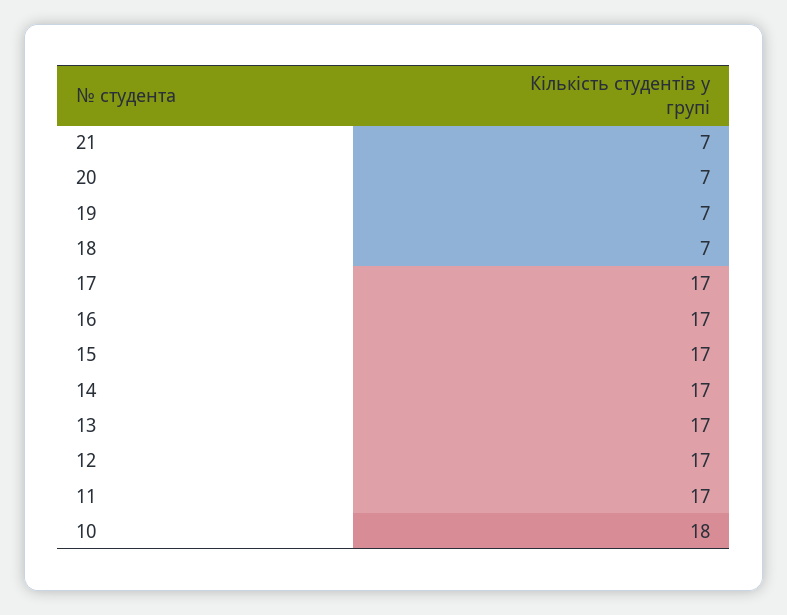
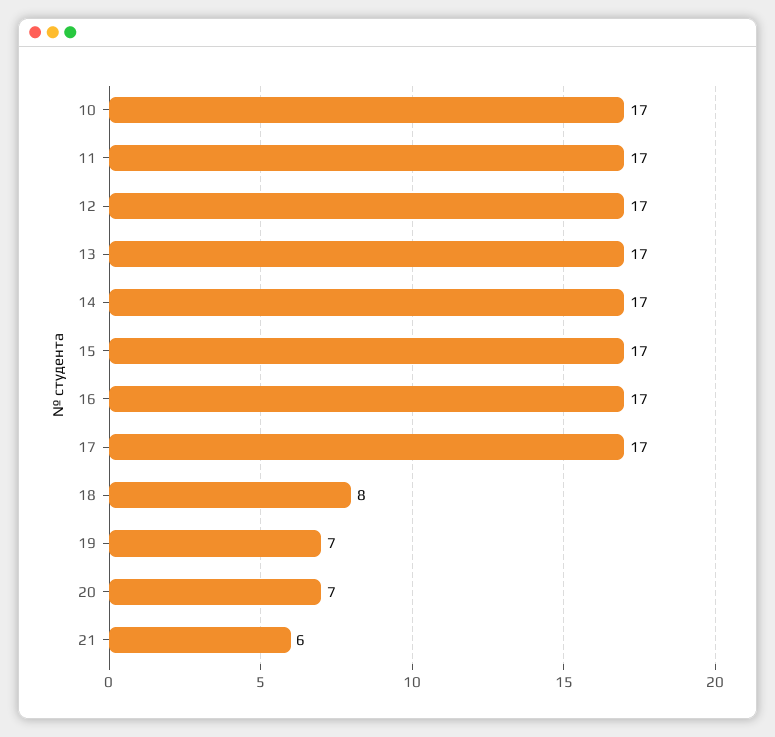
  {
-   "21": 7,
+   "21": 6,
    "20": 7,
    "19": 7,
-   "18": 7,
+   "18": 8,
    "17": 17,
    "16": 17,
    "15": 17,
    "14": 17,
    "13": 17,
    "12": 17,
    "11": 17,
-   "10": 18
+   "10": 17
  }

